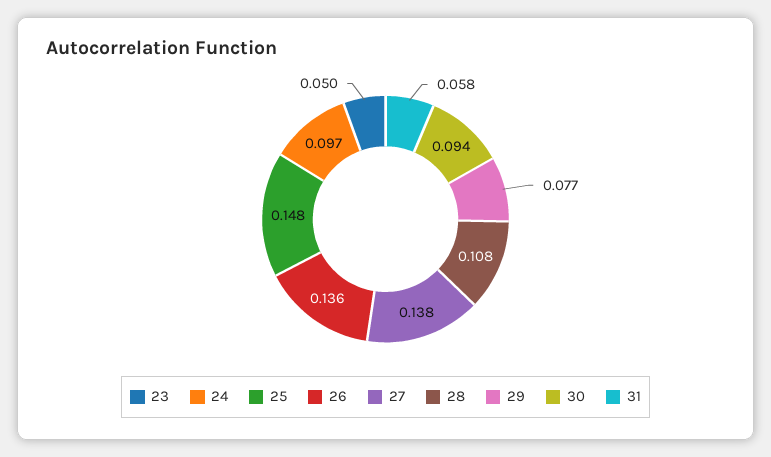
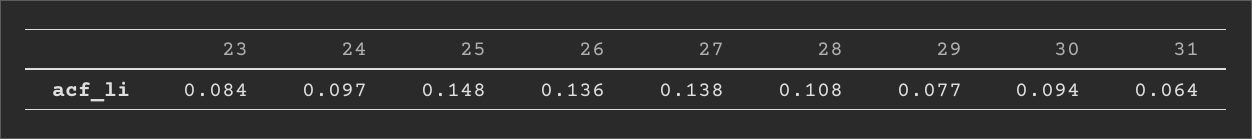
  {
-   "23": 0.05,
+   "23": 0.084,
    "24": 0.097,
    "25": 0.148,
    "26": 0.136,
    "27": 0.138,
    "28": 0.108,
    "29": 0.077,
    "30": 0.094,
-   "31": 0.058
+   "31": 0.064
  }

